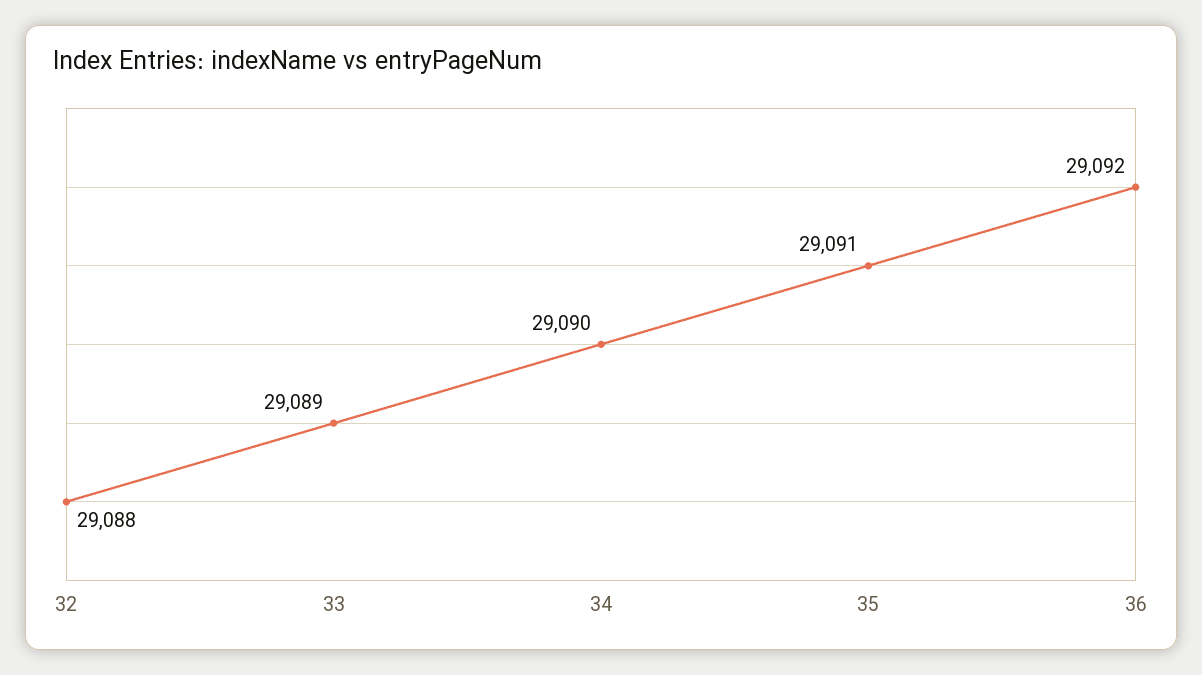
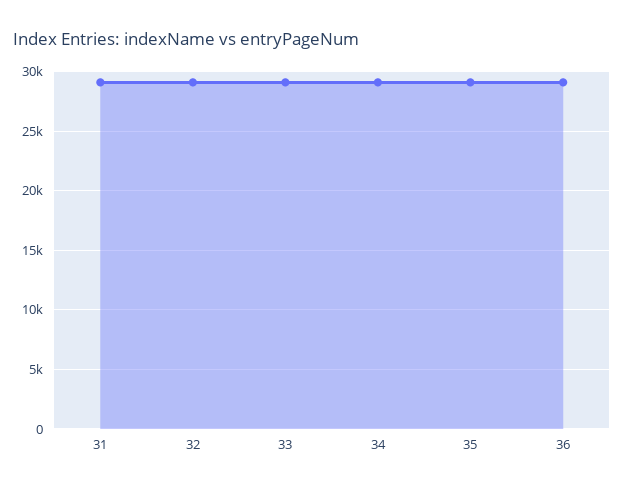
  {
    "32": 29088,
    "33": 29089,
    "34": 29090,
    "35": 29091,
-   "36": 29092
+   "36": 29092,
+   "31": 29000
  }

